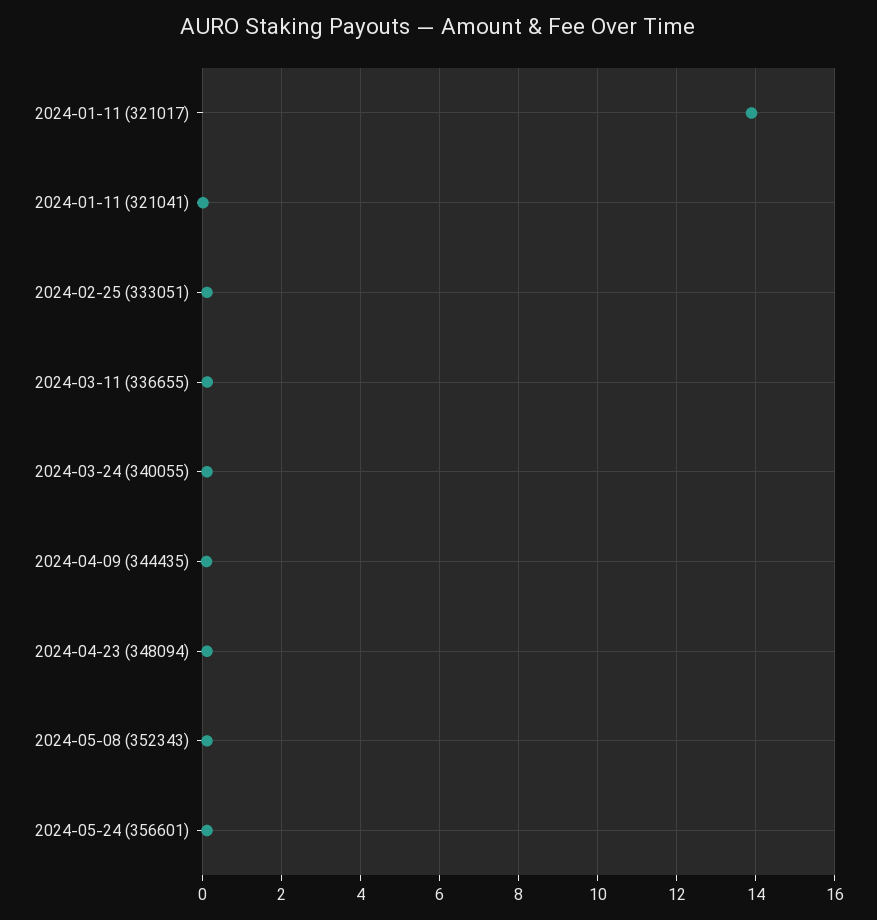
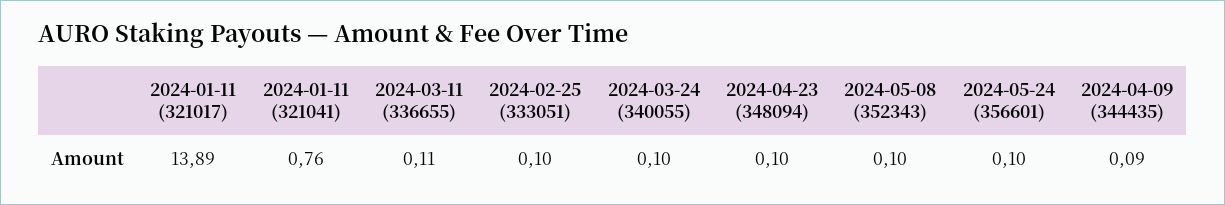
  {
    "2024-01-11 (321017)": 13.89,
-   "2024-01-11 (321041)": 0,
+   "2024-01-11 (321041)": 0.76,
    "2024-02-25 (333051)": 0.1,
    "2024-03-11 (336655)": 0.11,
    "2024-03-24 (340055)": 0.1,
    "2024-04-09 (344435)": 0.09,
    "2024-04-23 (348094)": 0.1,
    "2024-05-08 (352343)": 0.1,
    "2024-05-24 (356601)": 0.1
  }

